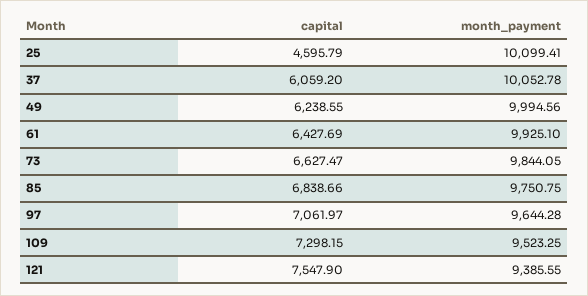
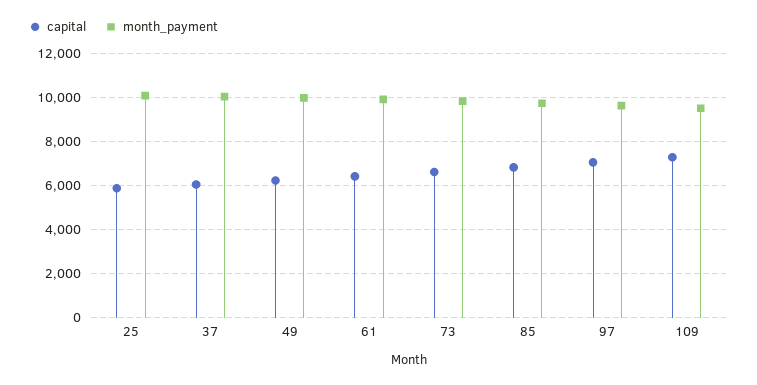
  {
    "capital": {
-     "25": 4595.79,
+     "25": 6000,
      "37": 6059.2,
      "49": 6238.55,
      "61": 6427.69,
      "73": 6627.47,
      "85": 6838.66,
      "97": 7061.97,
-     "109": 7298.15,
+     "109": 7298.15
-     "121": 7547.9
    },
    "month_payment": {
      "25": 10099.41,
      "37": 10052.78,
      "49": 9994.56,
      "61": 9925.1,
      "73": 9844.05,
      "85": 9750.75,
      "97": 9644.28,
-     "109": 9523.25,
+     "109": 9523.25
-     "121": 9385.55
    }
  }

